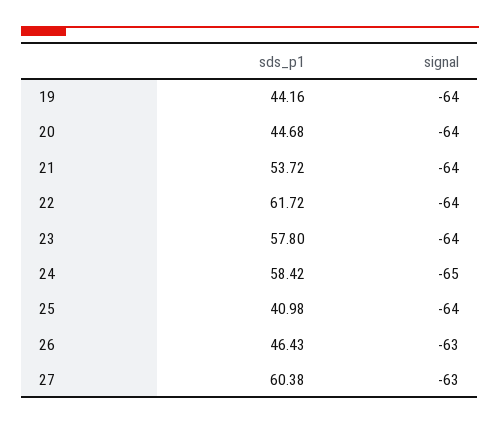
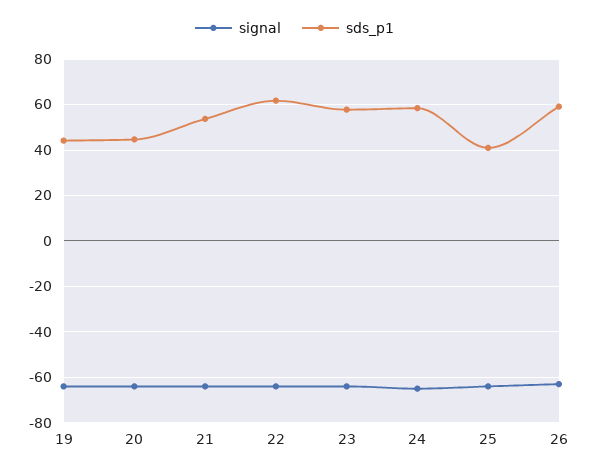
  {
    "sds_p1": {
      "19": 44.16,
      "20": 44.68,
      "21": 53.72,
      "22": 61.72,
      "23": 57.8,
      "24": 58.42,
      "25": 40.98,
-     "26": 46.43,
+     "26": 60
-     "27": 60.38
    },
    "signal": {
      "19": -64,
      "20": -64,
      "21": -64,
      "22": -64,
      "23": -64,
      "24": -65,
      "25": -64,
-     "26": -63,
+     "26": -63
-     "27": -63
    }
  }

